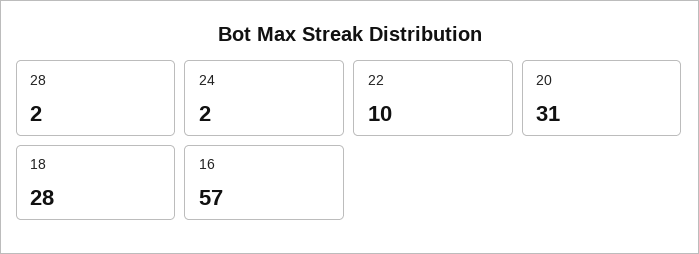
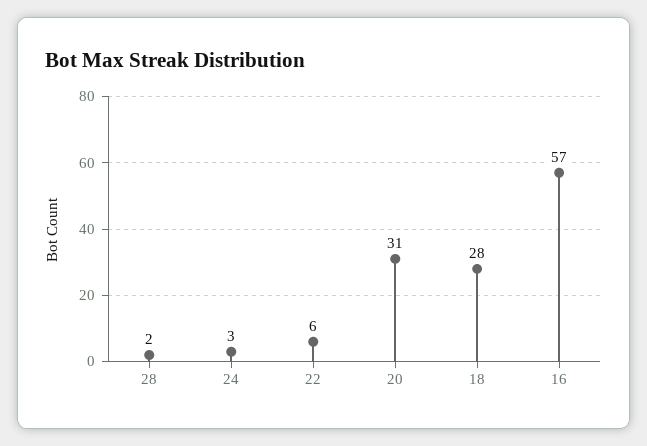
  {
    "28": 2,
-   "24": 2,
+   "24": 3,
-   "22": 10,
+   "22": 6,
    "20": 31,
    "18": 28,
    "16": 57
  }

